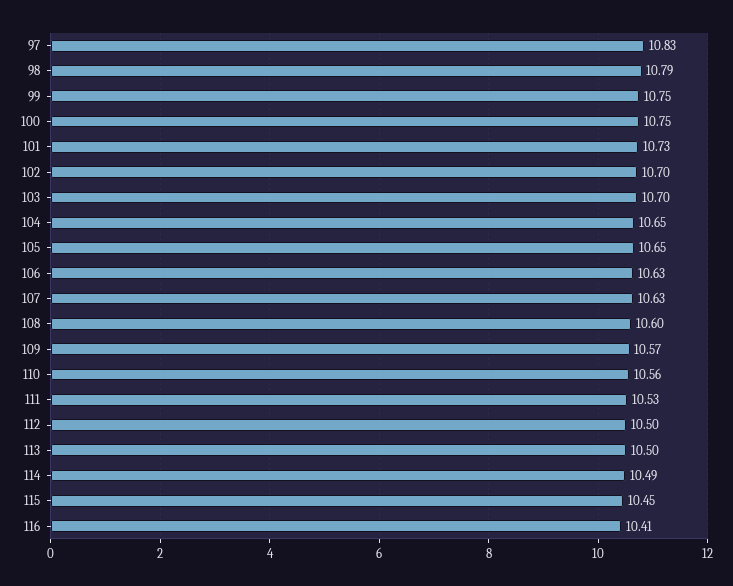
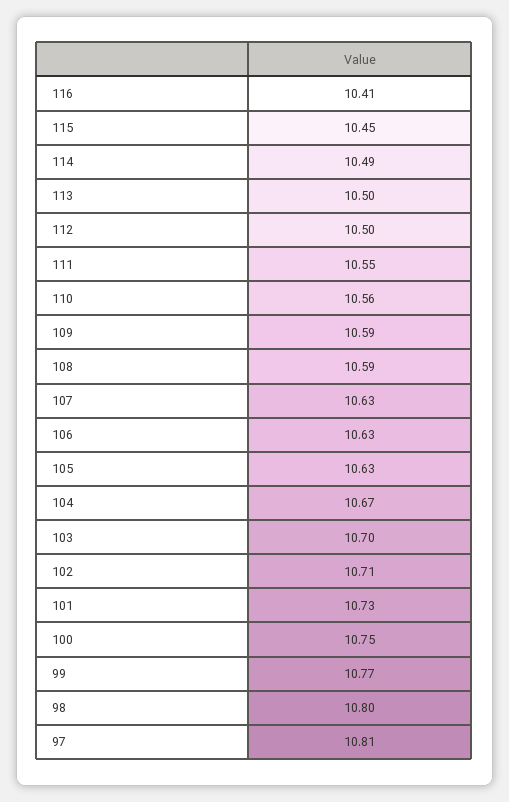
  {
-   "97": 10.83,
+   "97": 10.81,
-   "98": 10.79,
+   "98": 10.8,
-   "99": 10.75,
+   "99": 10.77,
    "100": 10.75,
    "101": 10.73,
-   "102": 10.7,
+   "102": 10.71,
    "103": 10.7,
-   "104": 10.65,
+   "104": 10.67,
-   "105": 10.65,
+   "105": 10.63,
    "106": 10.63,
    "107": 10.63,
-   "108": 10.6,
+   "108": 10.59,
-   "109": 10.57,
+   "109": 10.59,
    "110": 10.56,
-   "111": 10.53,
+   "111": 10.55,
    "112": 10.5,
    "113": 10.5,
    "114": 10.49,
    "115": 10.45,
    "116": 10.41
  }

